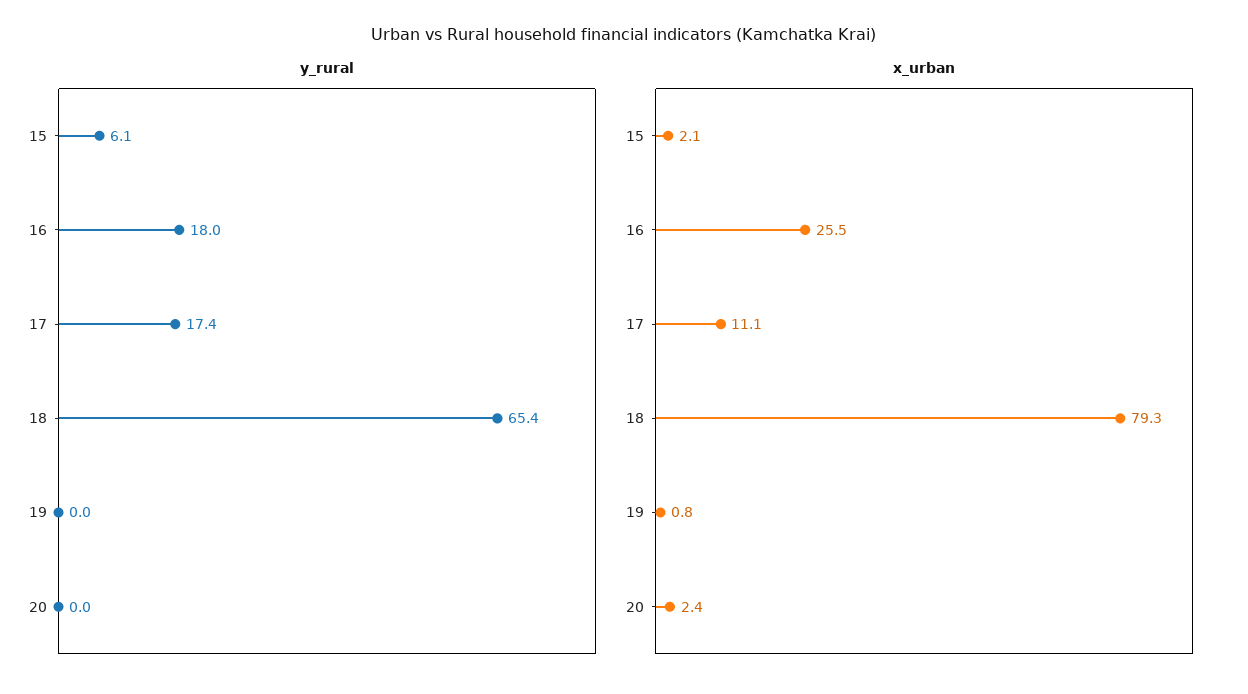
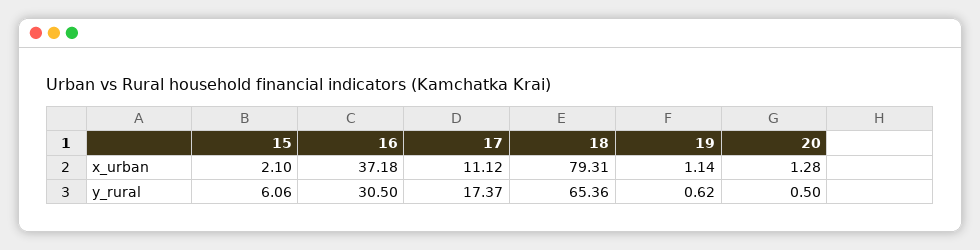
  {
    "y_rural": {
      "15": 6.06,
-     "16": 18,
+     "16": 30.5,
      "17": 17.37,
      "18": 65.36,
-     "19": 0,
+     "19": 0.62,
-     "20": 0
+     "20": 0.5
    },
    "x_urban": {
      "15": 2.1,
-     "16": 25.5,
+     "16": 37.18,
      "17": 11.12,
      "18": 79.31,
-     "19": 0.8,
+     "19": 1.14,
-     "20": 2.4
+     "20": 1.28
    }
  }

